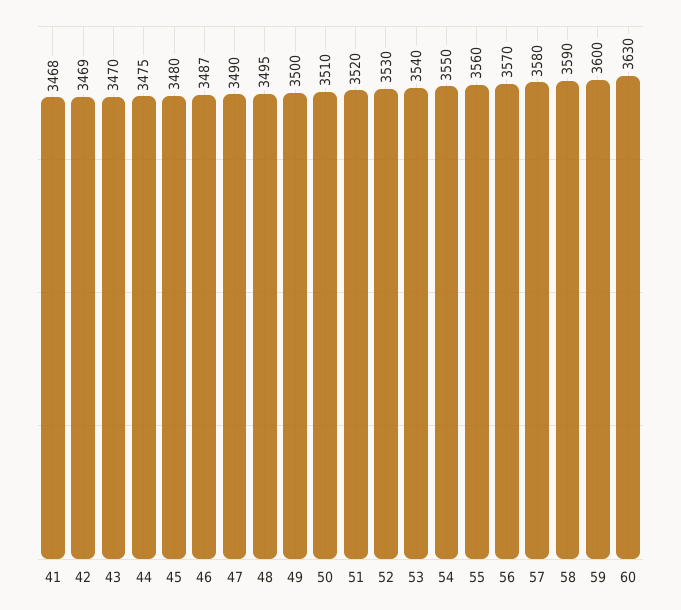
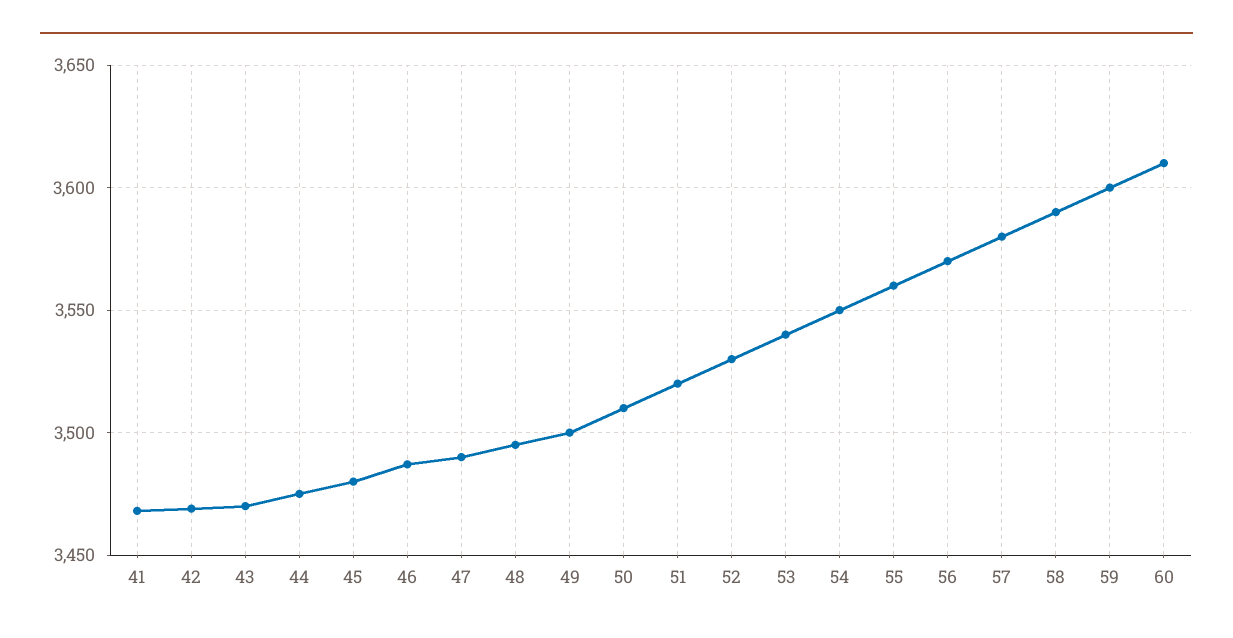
  {
    "41": 3468,
    "42": 3469,
    "43": 3470,
    "44": 3475,
    "45": 3480,
    "46": 3487,
    "47": 3490,
    "48": 3495,
    "49": 3500,
    "50": 3510,
    "51": 3520,
    "52": 3530,
    "53": 3540,
    "54": 3550,
    "55": 3560,
    "56": 3570,
    "57": 3580,
    "58": 3590,
    "59": 3600,
-   "60": 3630
+   "60": 3610
  }

